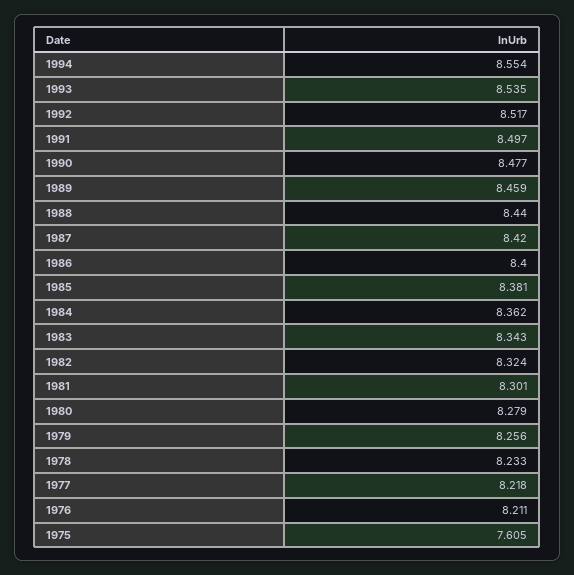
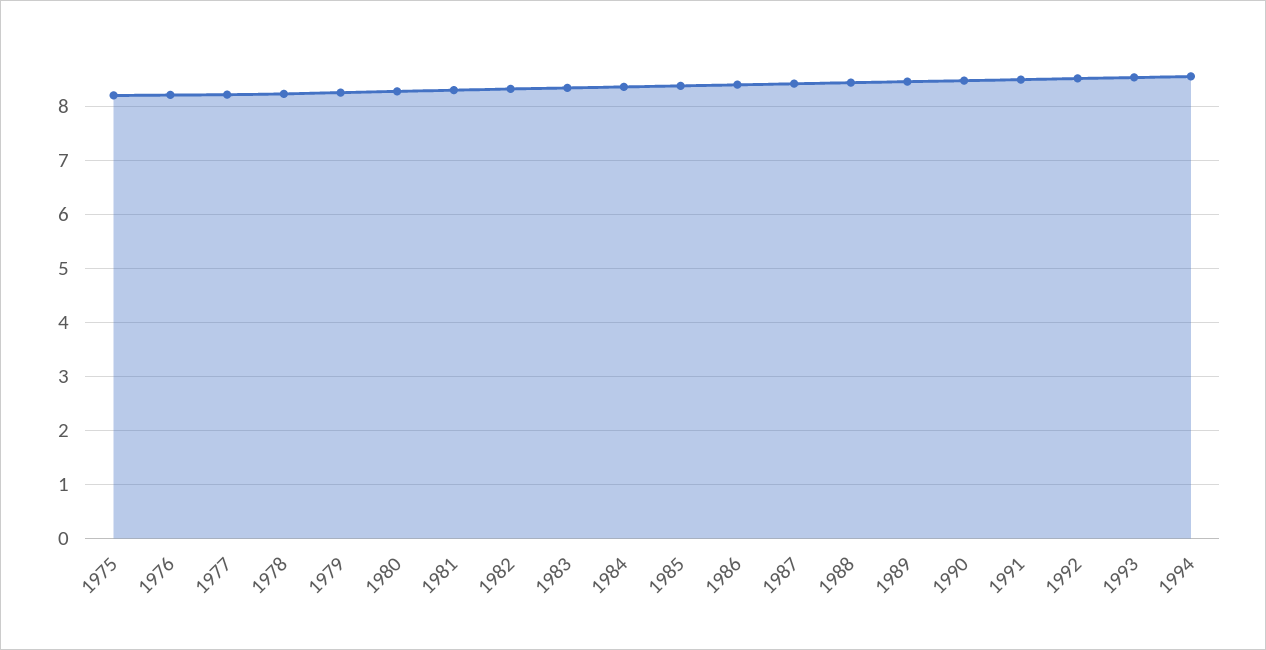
  {
    "1994": 8.554,
    "1993": 8.535,
    "1992": 8.517,
    "1991": 8.497,
    "1990": 8.477,
    "1989": 8.459,
    "1988": 8.44,
    "1987": 8.42,
    "1986": 8.4,
    "1985": 8.381,
    "1984": 8.362,
    "1983": 8.343,
    "1982": 8.324,
    "1981": 8.301,
    "1980": 8.279,
    "1979": 8.256,
    "1978": 8.233,
    "1977": 8.218,
    "1976": 8.211,
-   "1975": 7.605
+   "1975": 8.2
  }

